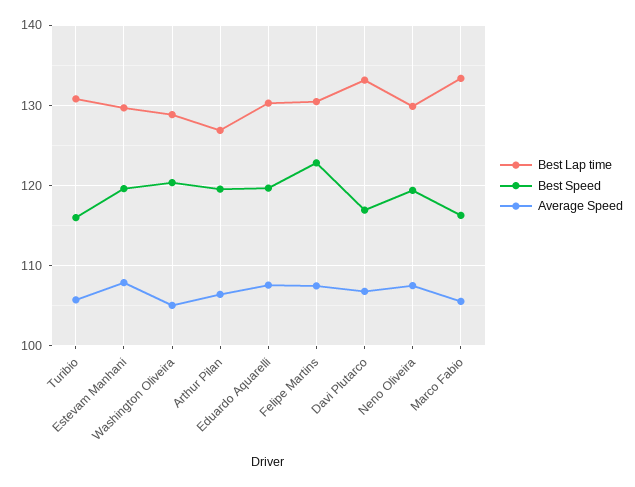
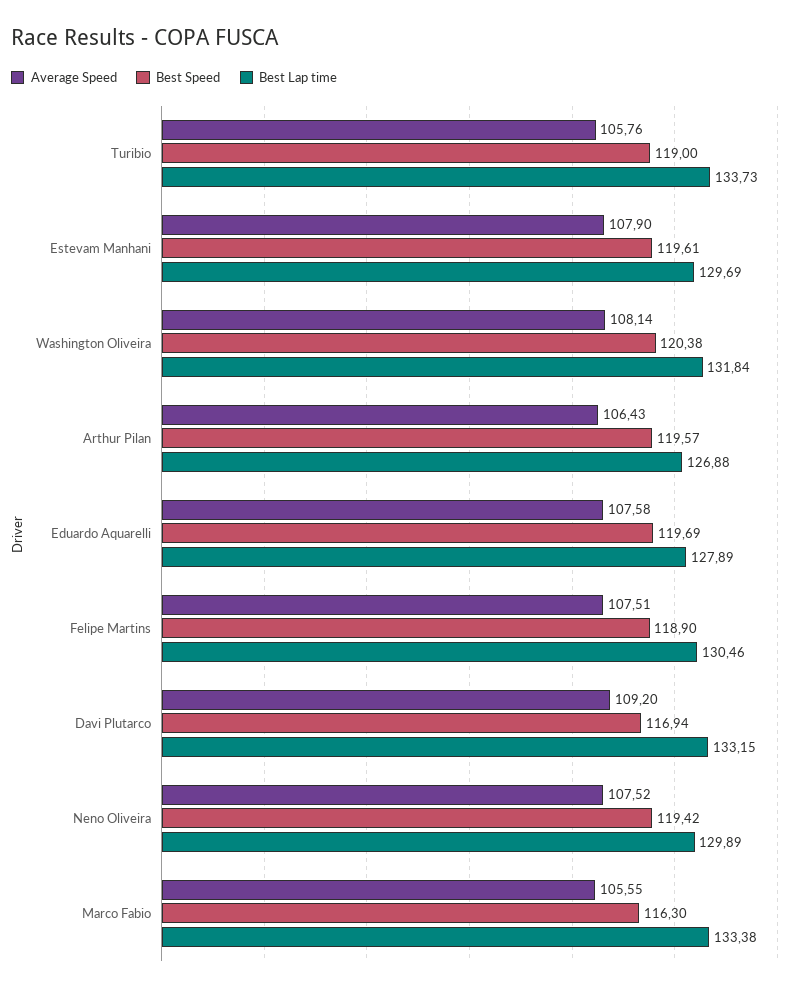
  {
    "Best Lap time": {
-     "Turibio": 131,
+     "Turibio": 133.73,
      "Estevam Manhani": 129.69,
-     "Washington Oliveira": 129,
+     "Washington Oliveira": 131.84,
      "Arthur Pilan": 126.88,
-     "Eduardo Aquarelli": 130,
+     "Eduardo Aquarelli": 127.89,
      "Felipe Martins": 130.46,
      "Davi Plutarco": 133.15,
      "Neno Oliveira": 129.89,
      "Marco Fabio": 133.38
    },
    "Best Speed": {
-     "Turibio": 116,
+     "Turibio": 119,
      "Estevam Manhani": 119.61,
      "Washington Oliveira": 120.38,
      "Arthur Pilan": 119.57,
      "Eduardo Aquarelli": 119.69,
-     "Felipe Martins": 123,
+     "Felipe Martins": 118.9,
      "Davi Plutarco": 116.94,
      "Neno Oliveira": 119.42,
      "Marco Fabio": 116.3
    },
    "Average Speed": {
      "Turibio": 105.76,
      "Estevam Manhani": 107.9,
-     "Washington Oliveira": 105,
+     "Washington Oliveira": 108.14,
      "Arthur Pilan": 106.43,
      "Eduardo Aquarelli": 107.58,
      "Felipe Martins": 107.51,
-     "Davi Plutarco": 107,
+     "Davi Plutarco": 109.2,
      "Neno Oliveira": 107.52,
      "Marco Fabio": 105.55
    }
  }

